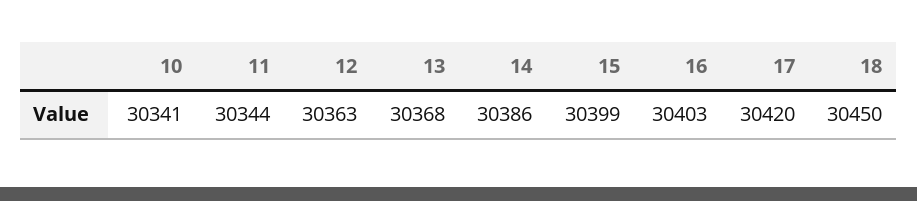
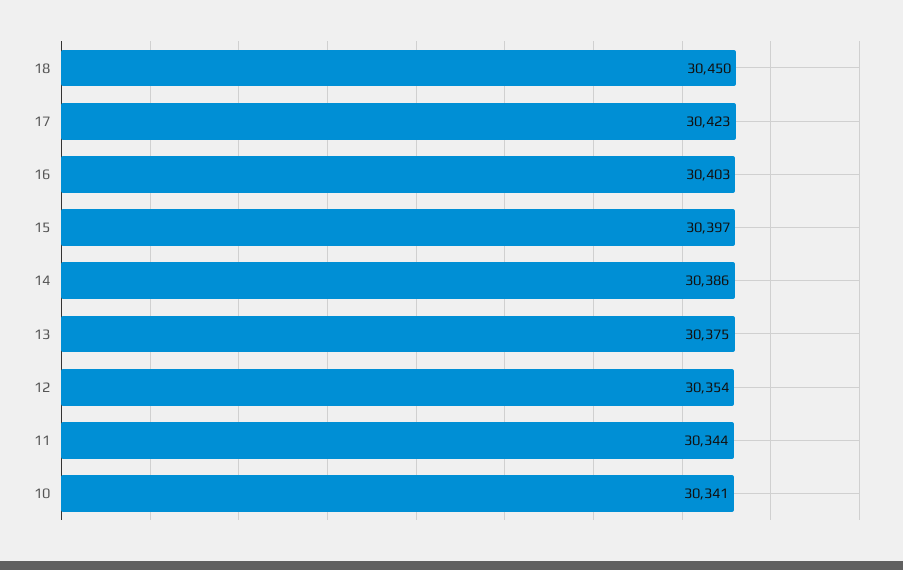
  {
    "10": 30341,
    "11": 30344,
-   "12": 30363,
+   "12": 30354,
-   "13": 30368,
+   "13": 30375,
    "14": 30386,
-   "15": 30399,
+   "15": 30397,
    "16": 30403,
-   "17": 30420,
+   "17": 30423,
    "18": 30450
  }

